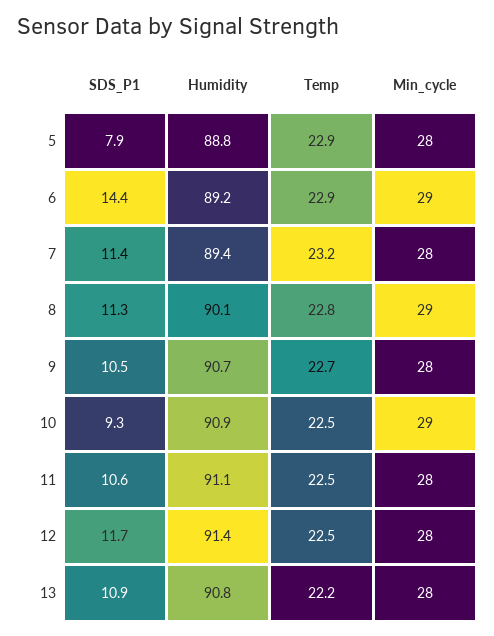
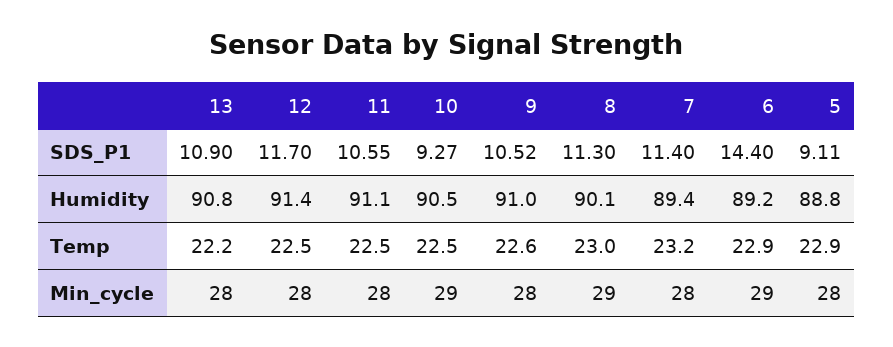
  {
    "SDS_P1": {
-     "5": 7.9,
+     "5": 9.11,
      "6": 14.4,
      "7": 11.4,
      "8": 11.3,
      "9": 10.52,
      "10": 9.27,
      "11": 10.55,
      "12": 11.7,
      "13": 10.9
    },
    "Humidity": {
      "5": 88.8,
      "6": 89.2,
      "7": 89.4,
      "8": 90.1,
-     "9": 90.7,
+     "9": 91,
-     "10": 90.9,
+     "10": 90.5,
      "11": 91.1,
      "12": 91.4,
      "13": 90.8
    },
    "Temp": {
      "5": 22.9,
      "6": 22.9,
      "7": 23.2,
-     "8": 22.8,
+     "8": 23,
-     "9": 22.7,
+     "9": 22.6,
      "10": 22.5,
      "11": 22.5,
      "12": 22.5,
      "13": 22.2
    },
    "Min_cycle": {
      "5": 28,
      "6": 29,
      "7": 28,
      "8": 29,
      "9": 28,
      "10": 29,
      "11": 28,
      "12": 28,
      "13": 28
    }
  }

